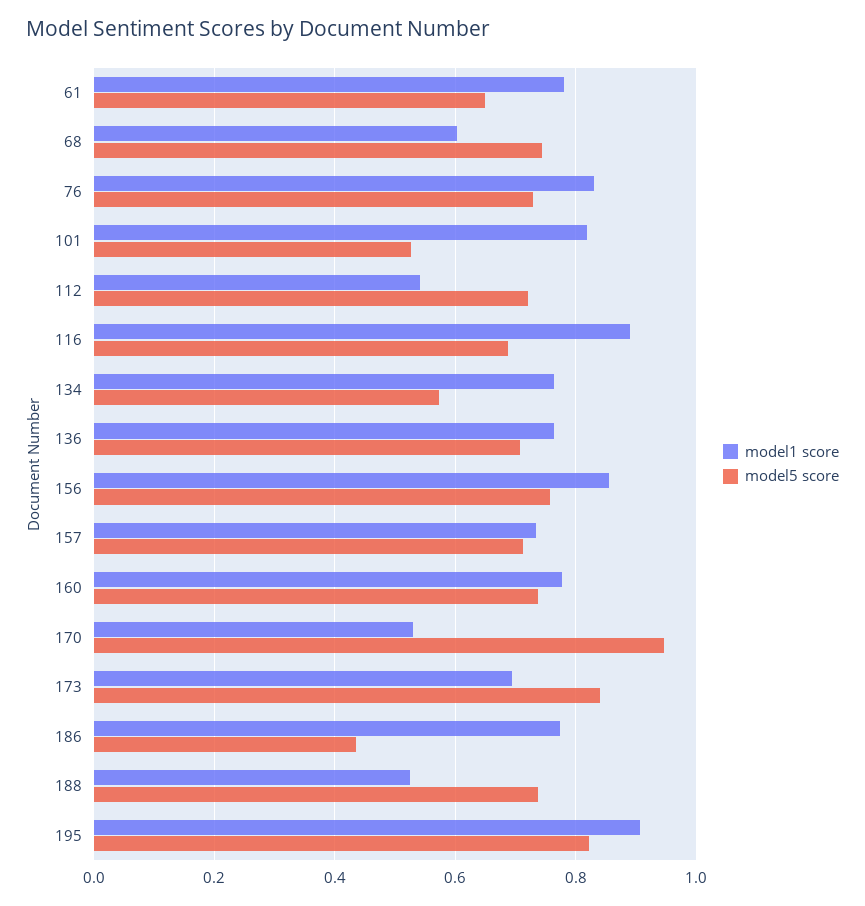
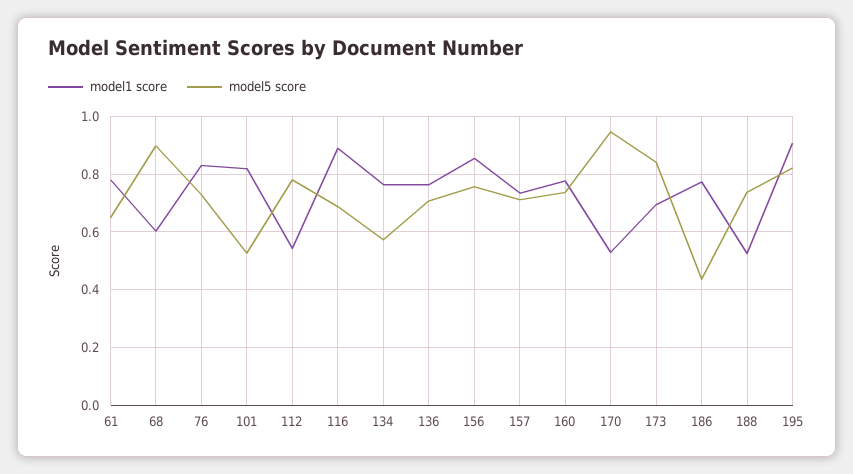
  {
    "model1 score": {
      "61": 0.78,
      "68": 0.6,
      "76": 0.84,
      "101": 0.82,
      "112": 0.54,
      "116": 0.88,
      "134": 0.76,
      "136": 0.76,
      "156": 0.86,
      "157": 0.74,
      "160": 0.78,
      "170": 0.52,
      "173": 0.7,
      "186": 0.78,
      "188": 0.52,
      "195": 0.9
    },
    "model5 score": {
      "61": 0.64,
-     "68": 0.74,
+     "68": 0.9,
      "76": 0.72,
      "101": 0.52,
-     "112": 0.72,
+     "112": 0.775,
      "116": 0.68,
      "134": 0.58,
      "136": 0.7,
      "156": 0.76,
      "157": 0.72,
      "160": 0.74,
      "170": 0.94,
      "173": 0.84,
      "186": 0.44,
      "188": 0.74,
      "195": 0.82
    }
  }

